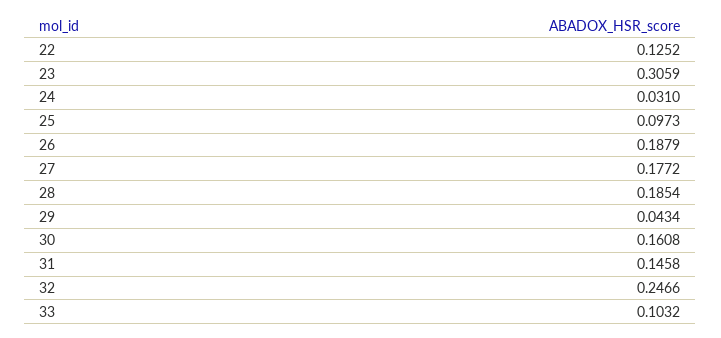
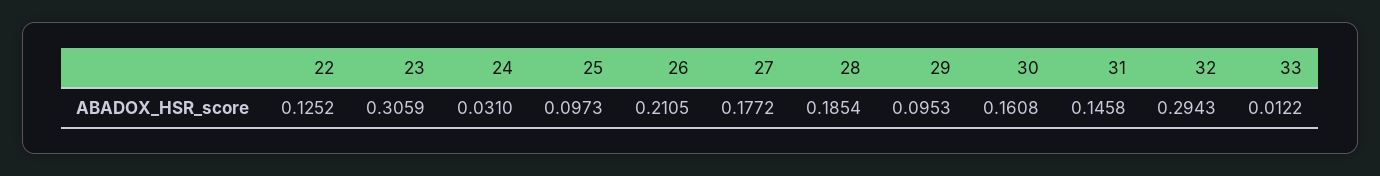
  {
    "22": 0.1252,
    "23": 0.3059,
    "24": 0.031,
    "25": 0.0973,
-   "26": 0.1879,
+   "26": 0.2105,
    "27": 0.1772,
    "28": 0.1854,
-   "29": 0.0434,
+   "29": 0.0953,
    "30": 0.1608,
    "31": 0.1458,
-   "32": 0.2466,
+   "32": 0.2943,
-   "33": 0.1032
+   "33": 0.0122
  }

